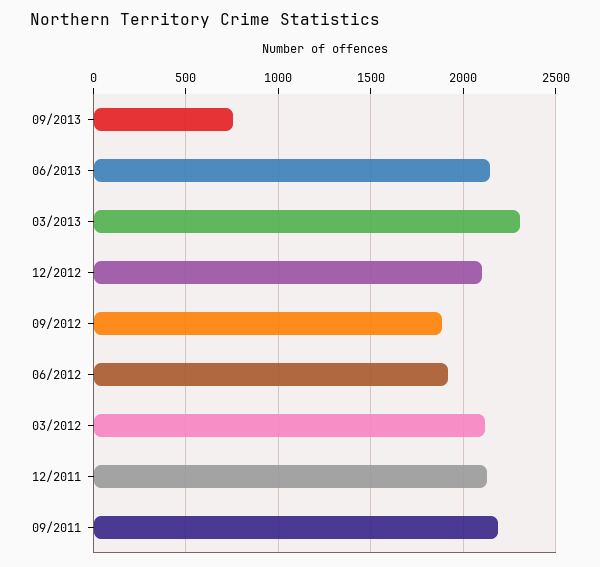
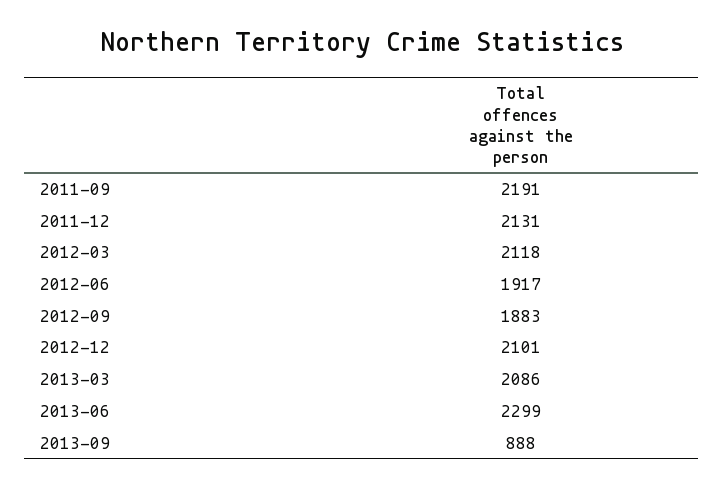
  {
-   "09/2013": 750,
+   "09/2013": 888,
-   "06/2013": 2150,
+   "06/2013": 2299,
-   "03/2013": 2300,
+   "03/2013": 2086,
    "12/2012": 2101,
    "09/2012": 1883,
    "06/2012": 1917,
    "03/2012": 2118,
    "12/2011": 2131,
    "09/2011": 2191
  }

